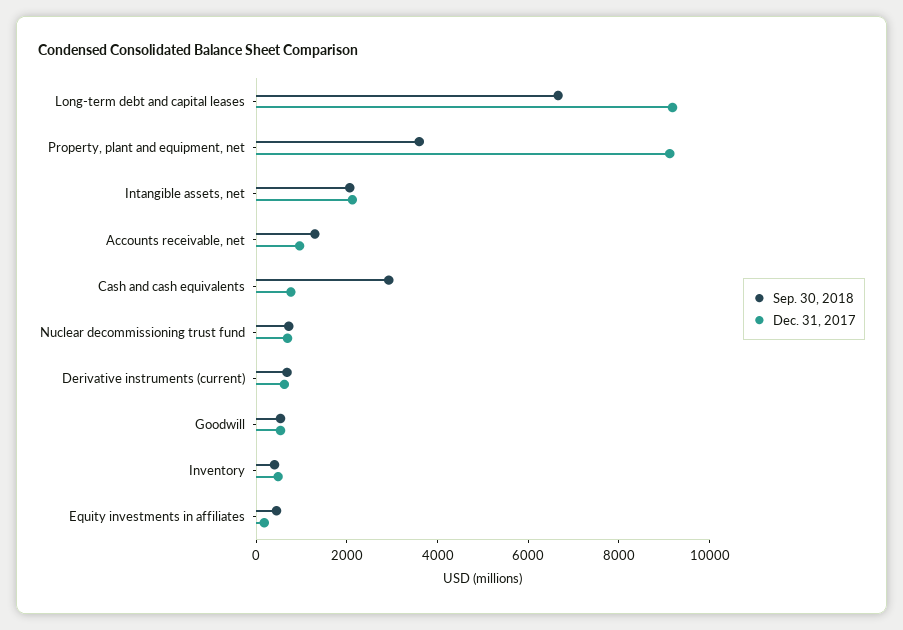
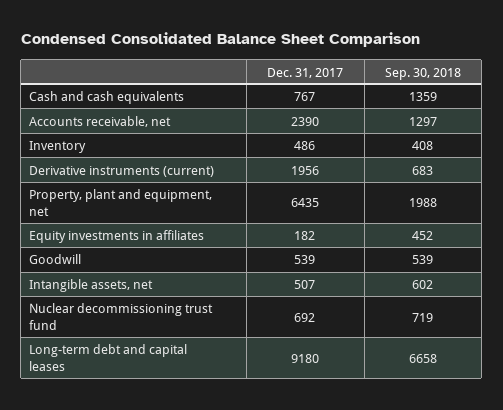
  {
    "Sep. 30, 2018": {
      "Long-term debt and capital leases": 6658,
-     "Property, plant and equipment, net": 3500,
+     "Property, plant and equipment, net": 1988,
-     "Intangible assets, net": 2000,
+     "Intangible assets, net": 602,
      "Accounts receivable, net": 1297,
-     "Cash and cash equivalents": 3000,
+     "Cash and cash equivalents": 1359,
      "Nuclear decommissioning trust fund": 719,
      "Derivative instruments (current)": 683,
      "Goodwill": 539,
      "Inventory": 408,
      "Equity investments in affiliates": 452
    },
    "Dec. 31, 2017": {
      "Long-term debt and capital leases": 9180,
-     "Property, plant and equipment, net": 9000,
+     "Property, plant and equipment, net": 6435,
-     "Intangible assets, net": 2000,
+     "Intangible assets, net": 507,
-     "Accounts receivable, net": 1000,
+     "Accounts receivable, net": 2390,
      "Cash and cash equivalents": 767,
      "Nuclear decommissioning trust fund": 692,
-     "Derivative instruments (current)": 500,
+     "Derivative instruments (current)": 1956,
      "Goodwill": 539,
      "Inventory": 486,
      "Equity investments in affiliates": 182
    }
  }

